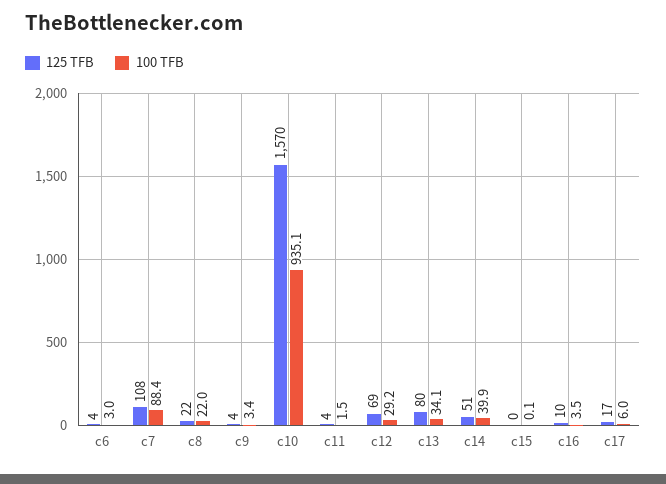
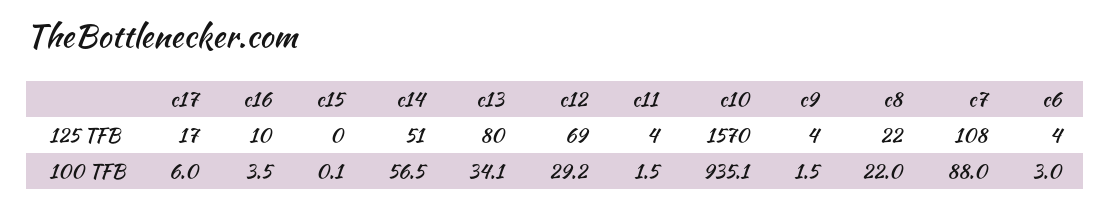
  {
    "125 TFB": {
      "c6": 4,
      "c7": 108,
      "c8": 22,
      "c9": 4,
      "c10": 1570,
      "c11": 4,
      "c12": 69,
      "c13": 80,
      "c14": 51,
      "c15": 0,
      "c16": 10,
      "c17": 17
    },
    "100 TFB": {
      "c6": 3,
-     "c7": 88.4,
+     "c7": 88,
      "c8": 22,
-     "c9": 3.4,
+     "c9": 1.5,
      "c10": 935.1,
      "c11": 1.5,
      "c12": 29.2,
      "c13": 34.1,
-     "c14": 39.9,
+     "c14": 56.5,
      "c15": 0.1,
      "c16": 3.5,
      "c17": 6
    }
  }

